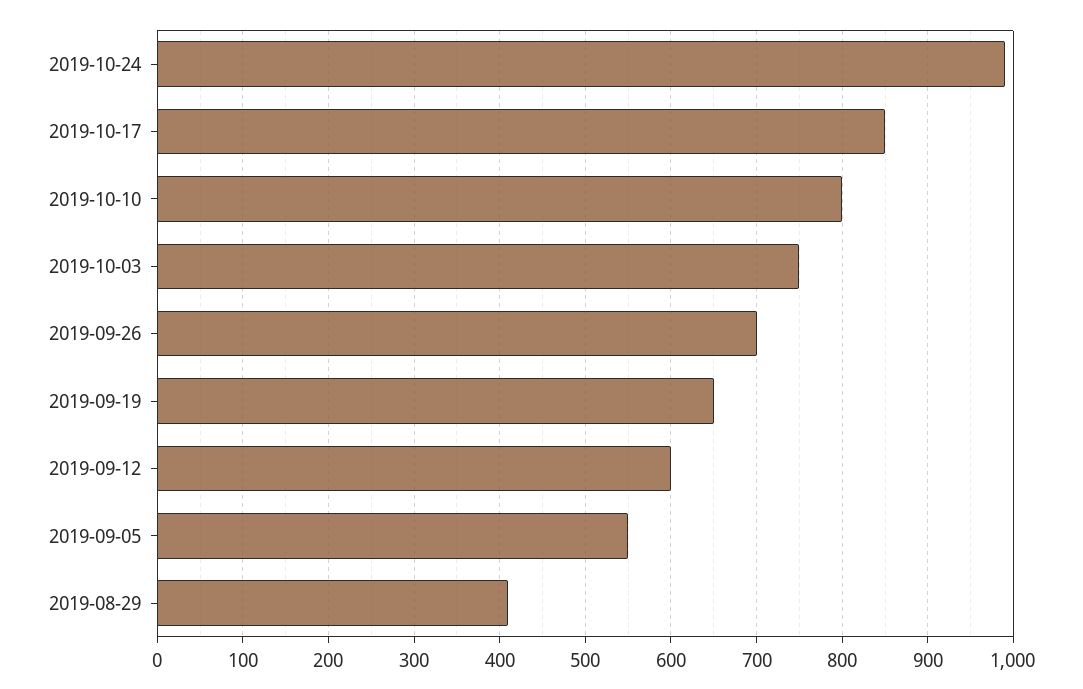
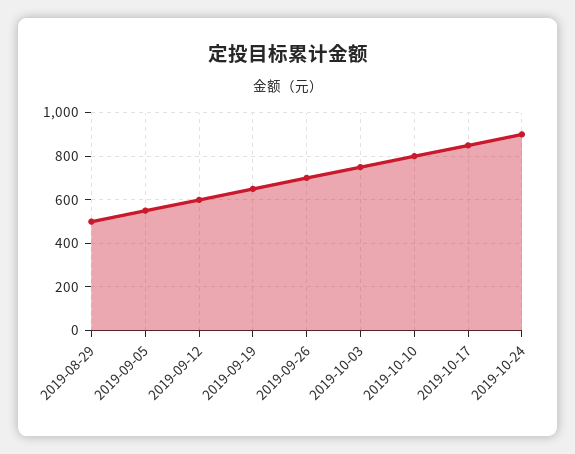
  {
-   "2019-10-24": 990,
+   "2019-10-24": 900,
    "2019-10-17": 850,
    "2019-10-10": 800,
    "2019-10-03": 750,
    "2019-09-26": 700,
    "2019-09-19": 650,
    "2019-09-12": 600,
    "2019-09-05": 550,
-   "2019-08-29": 410
+   "2019-08-29": 500
  }

